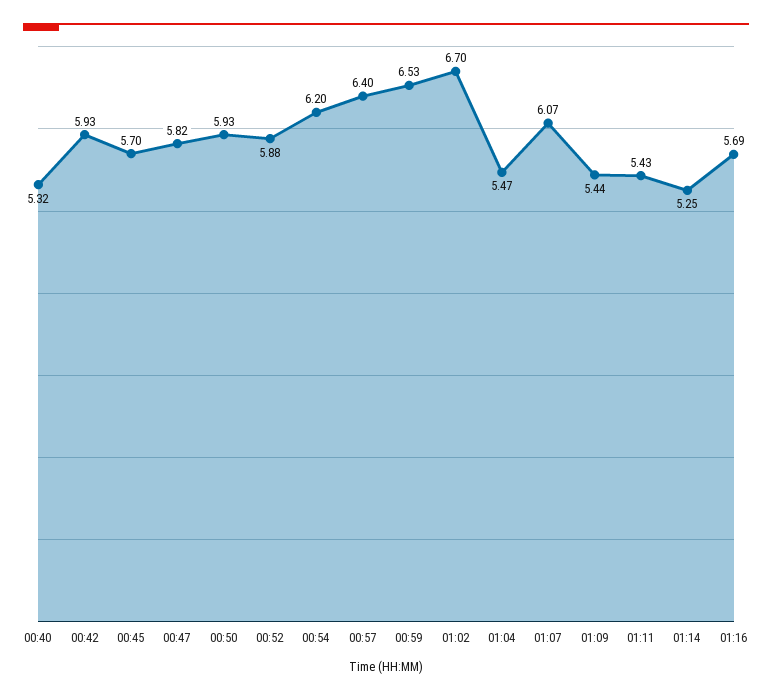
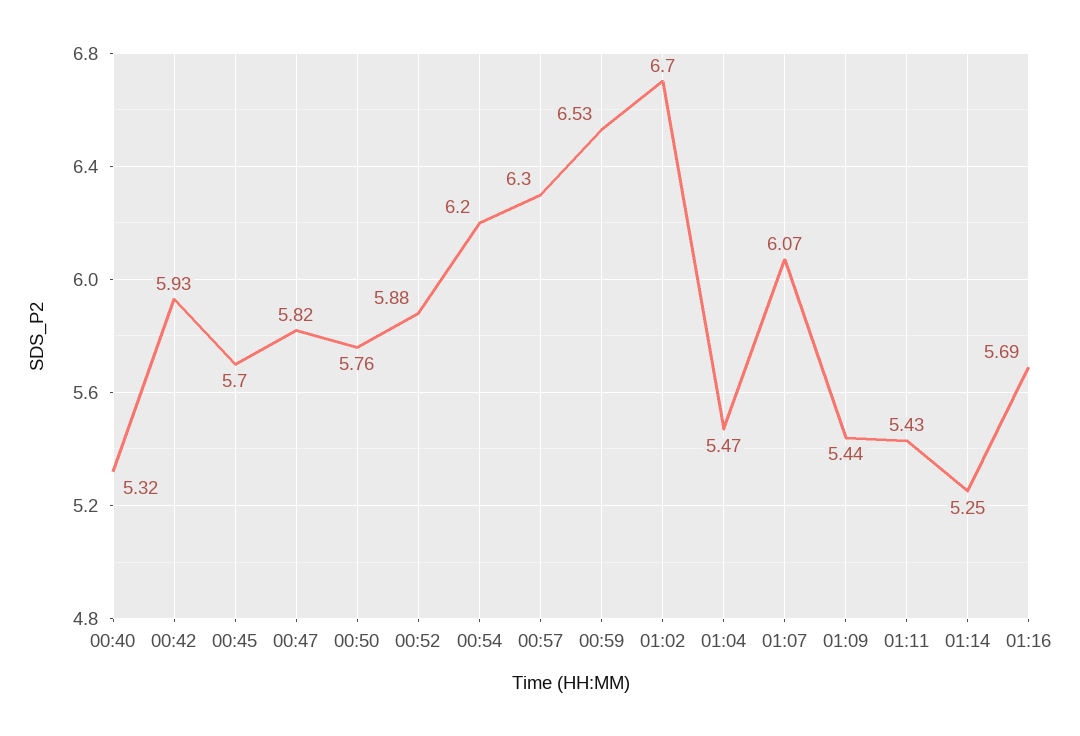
  {
    "00:40": 5.32,
    "00:42": 5.93,
    "00:45": 5.7,
    "00:47": 5.82,
-   "00:50": 5.93,
+   "00:50": 5.76,
    "00:52": 5.88,
    "00:54": 6.2,
-   "00:57": 6.4,
+   "00:57": 6.3,
    "00:59": 6.53,
    "01:02": 6.7,
    "01:04": 5.47,
    "01:07": 6.07,
    "01:09": 5.44,
    "01:11": 5.43,
    "01:14": 5.25,
    "01:16": 5.69
  }

